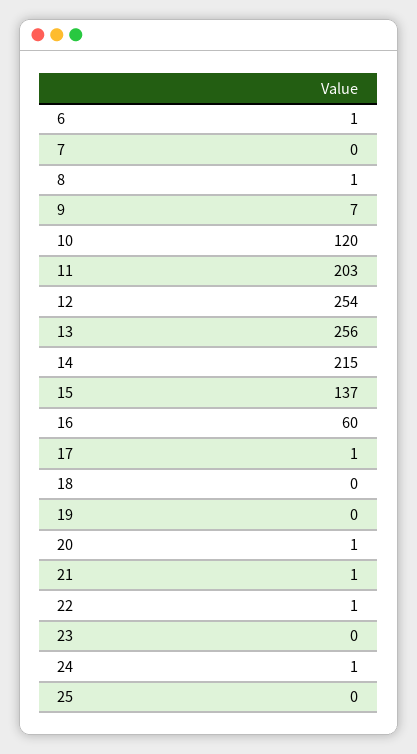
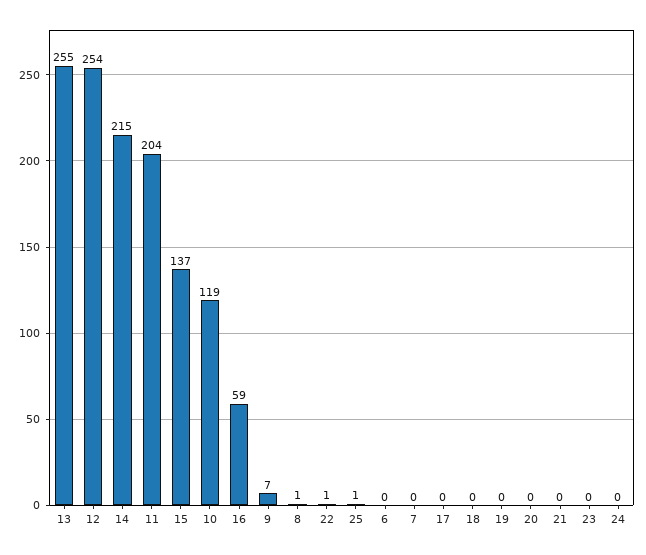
  {
-   "6": 1,
+   "6": 0,
    "7": 0,
    "8": 1,
    "9": 7,
-   "10": 120,
+   "10": 119,
-   "11": 203,
+   "11": 204,
    "12": 254,
-   "13": 256,
+   "13": 255,
    "14": 215,
    "15": 137,
-   "16": 60,
+   "16": 59,
-   "17": 1,
+   "17": 0,
    "18": 0,
    "19": 0,
-   "20": 1,
+   "20": 0,
-   "21": 1,
+   "21": 0,
    "22": 1,
    "23": 0,
-   "24": 1,
+   "24": 0,
-   "25": 0
+   "25": 1
  }

